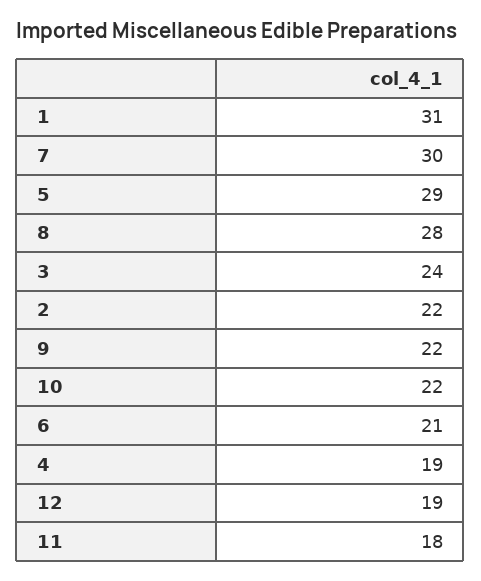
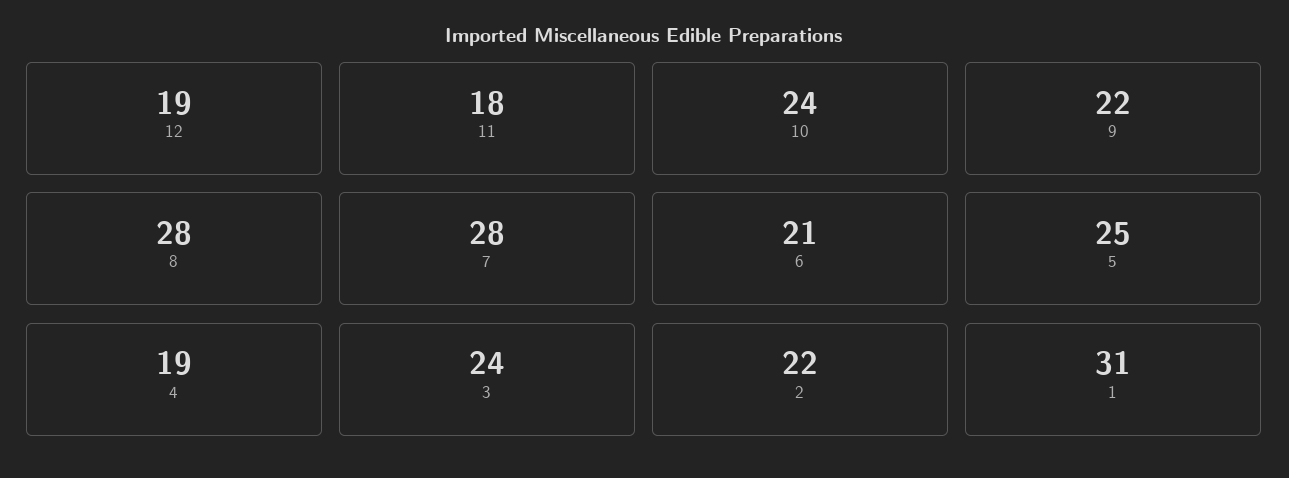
  {
    "1": 31,
-   "7": 30,
+   "7": 28,
-   "5": 29,
+   "5": 25,
    "8": 28,
    "3": 24,
    "2": 22,
    "9": 22,
-   "10": 22,
+   "10": 24,
    "6": 21,
    "4": 19,
    "12": 19,
    "11": 18
  }

